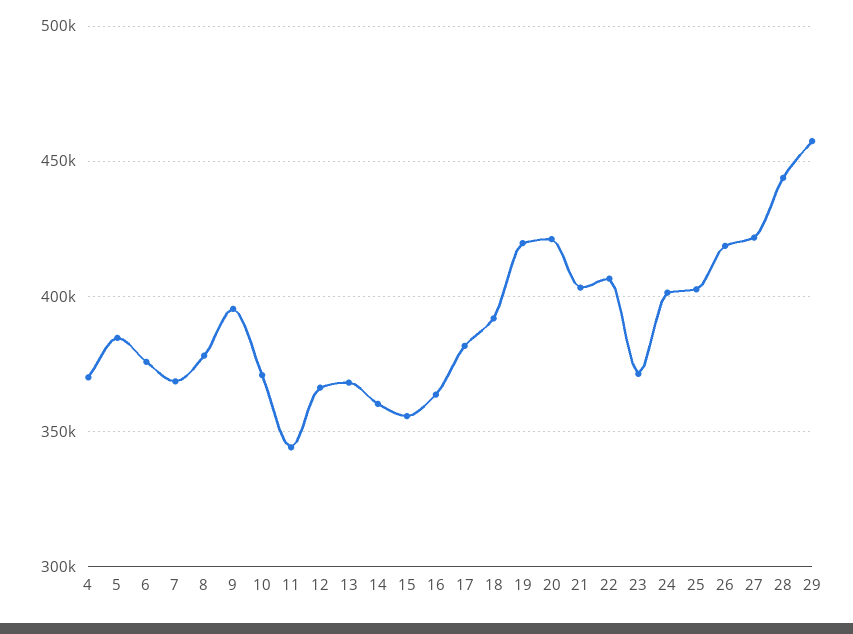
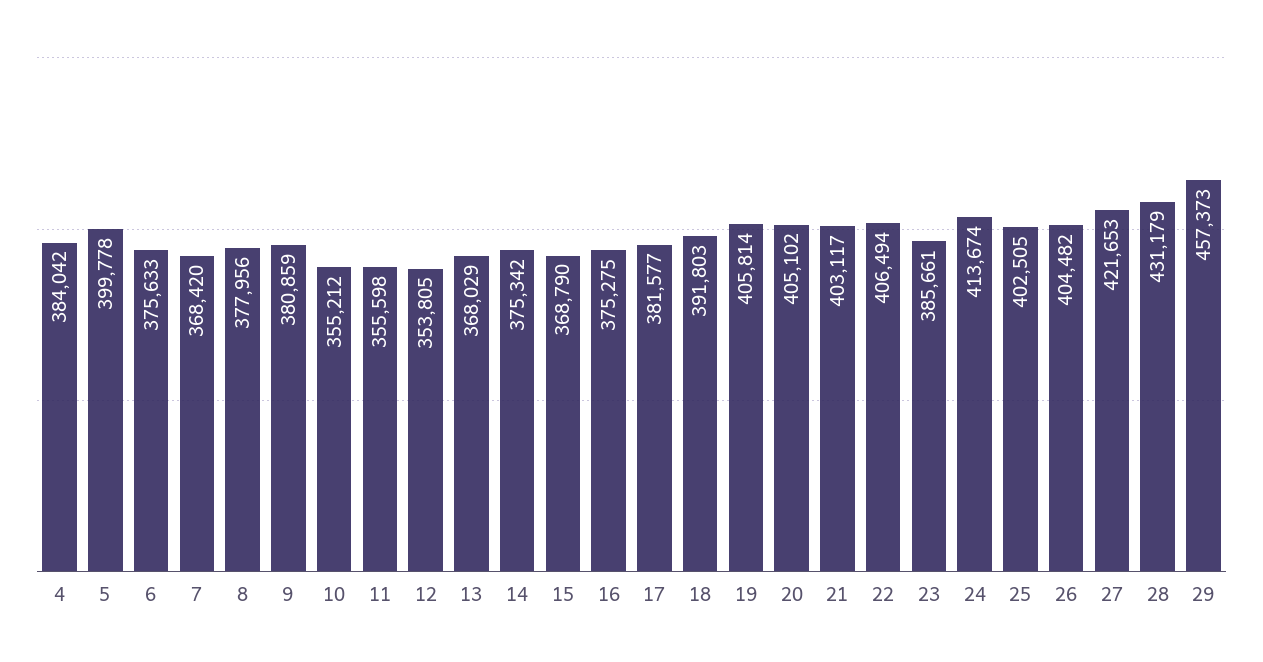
  {
-   "4": 370000,
+   "4": 384042,
-   "5": 385000,
+   "5": 399778,
    "6": 375633,
    "7": 368420,
    "8": 377956,
-   "9": 395000,
+   "9": 380859,
-   "10": 370000,
+   "10": 355212,
-   "11": 345000,
+   "11": 355598,
-   "12": 365000,
+   "12": 353805,
    "13": 368029,
-   "14": 360000,
+   "14": 375342,
-   "15": 355000,
+   "15": 368790,
-   "16": 365000,
+   "16": 375275,
    "17": 381577,
    "18": 391803,
-   "19": 420000,
+   "19": 405814,
-   "20": 420000,
+   "20": 405102,
    "21": 403117,
    "22": 406494,
-   "23": 370000,
+   "23": 385661,
-   "24": 400000,
+   "24": 413674,
    "25": 402505,
-   "26": 420000,
+   "26": 404482,
    "27": 421653,
-   "28": 445000,
+   "28": 431179,
    "29": 457373
  }

